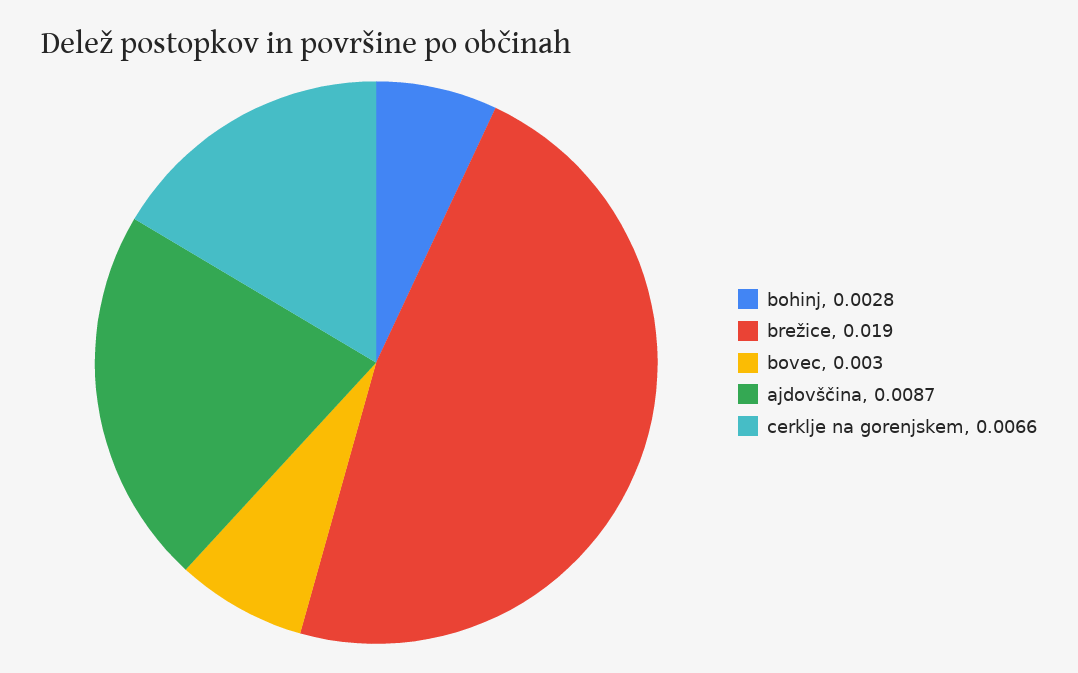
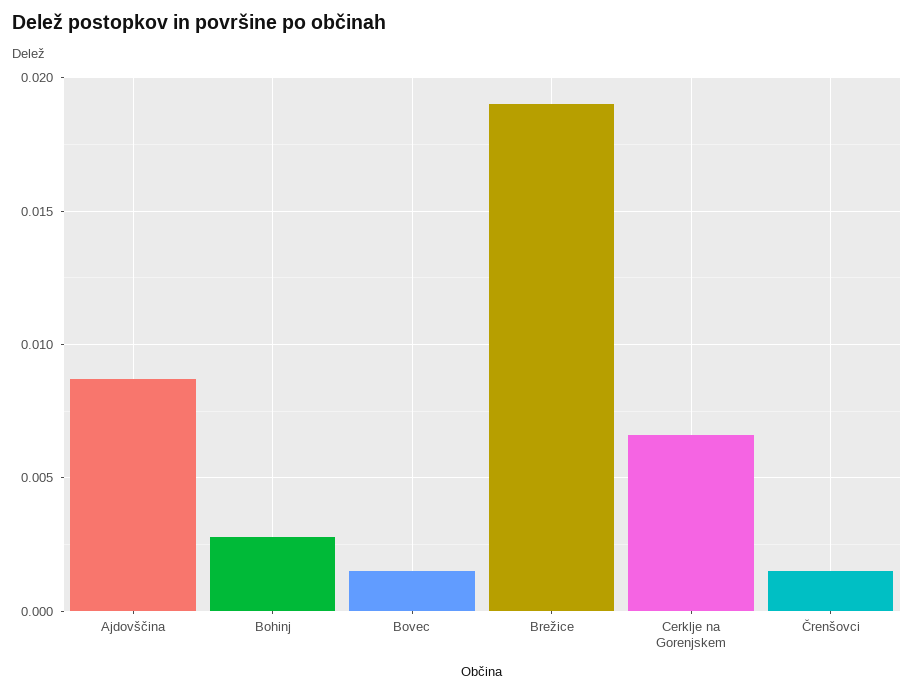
  {
    "bohinj": 0.0028,
    "brežice": 0.019,
-   "bovec": 0.003,
+   "bovec": 0.0015,
    "ajdovščina": 0.0087,
-   "cerklje na gorenjskem": 0.0066
+   "cerklje na gorenjskem": 0.0066,
+   "Črenšovci": 0.0015
  }

